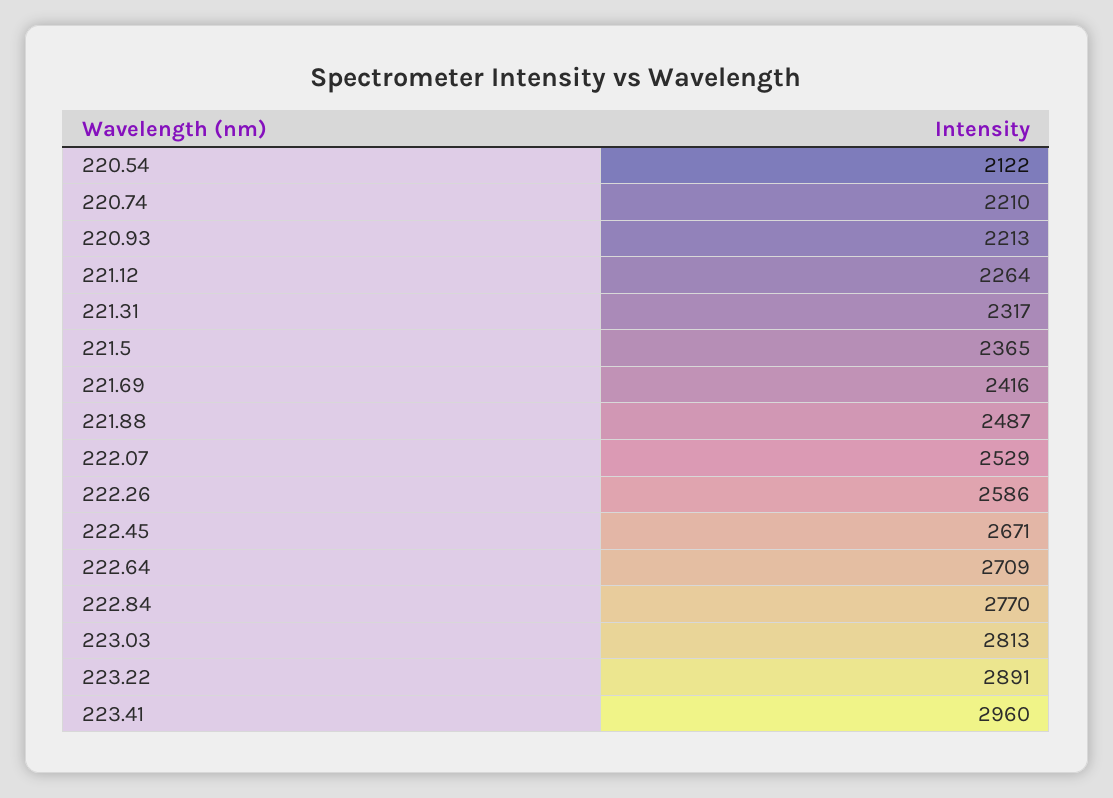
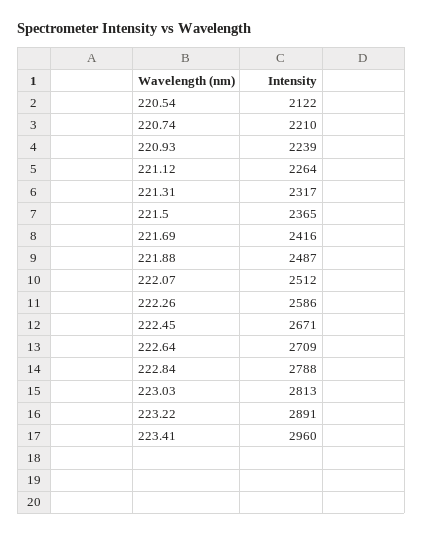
  {
    "220.54": 2122,
    "220.74": 2210,
-   "220.93": 2213,
+   "220.93": 2239,
    "221.12": 2264,
    "221.31": 2317,
    "221.5": 2365,
    "221.69": 2416,
    "221.88": 2487,
-   "222.07": 2529,
+   "222.07": 2512,
    "222.26": 2586,
    "222.45": 2671,
    "222.64": 2709,
-   "222.84": 2770,
+   "222.84": 2788,
    "223.03": 2813,
    "223.22": 2891,
    "223.41": 2960
  }

